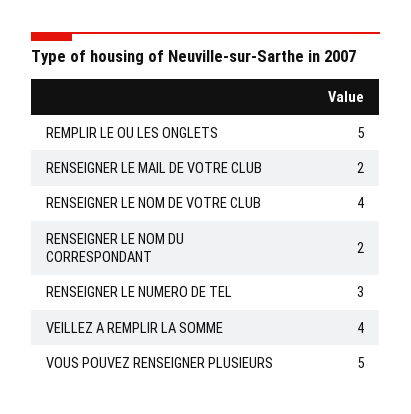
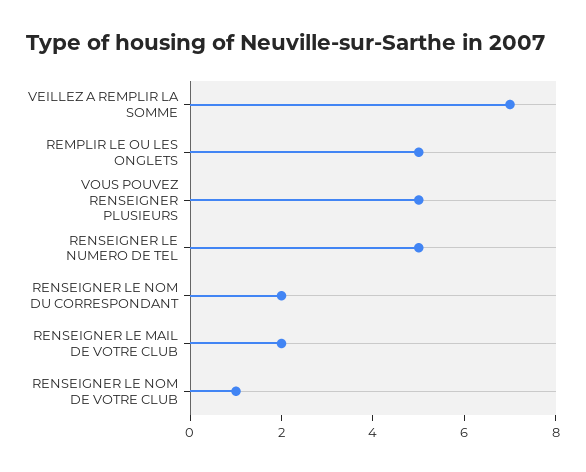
  {
    "REMPLIR LE OU LES ONGLETS": 5,
    "RENSEIGNER LE MAIL DE VOTRE CLUB": 2,
-   "RENSEIGNER LE NOM DE VOTRE CLUB": 4,
+   "RENSEIGNER LE NOM DE VOTRE CLUB": 1,
    "RENSEIGNER LE NOM DU CORRESPONDANT": 2,
-   "RENSEIGNER LE NUMERO DE TEL": 3,
+   "RENSEIGNER LE NUMERO DE TEL": 5,
-   "VEILLEZ A REMPLIR LA SOMME": 4,
+   "VEILLEZ A REMPLIR LA SOMME": 7,
    "VOUS POUVEZ RENSEIGNER PLUSIEURS": 5
  }

